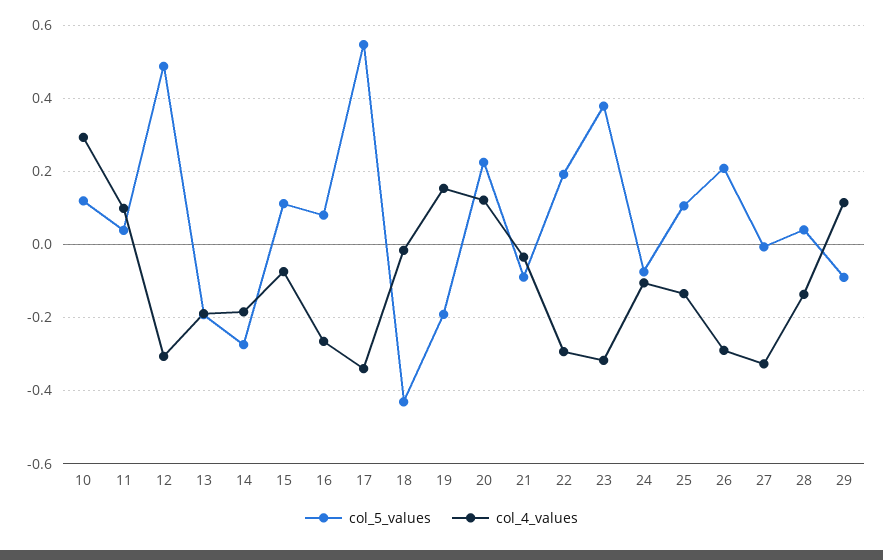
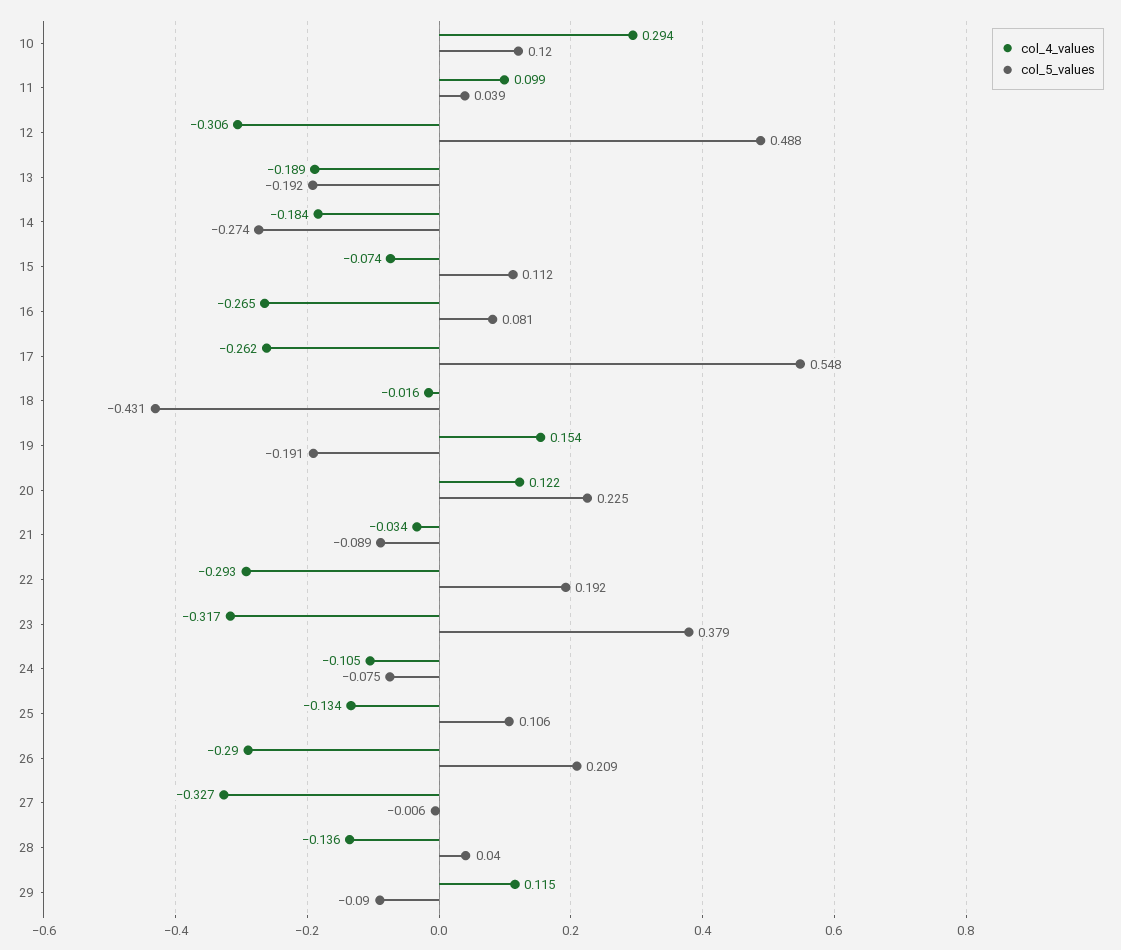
  {
    "col_5_values": {
      "10": 0.12,
      "11": 0.039,
      "12": 0.488,
      "13": -0.192,
      "14": -0.274,
      "15": 0.112,
      "16": 0.081,
      "17": 0.548,
      "18": -0.431,
      "19": -0.191,
      "20": 0.225,
      "21": -0.089,
      "22": 0.192,
      "23": 0.379,
      "24": -0.075,
      "25": 0.106,
      "26": 0.209,
      "27": -0.006,
      "28": 0.04,
      "29": -0.09
    },
    "col_4_values": {
      "10": 0.294,
      "11": 0.099,
      "12": -0.306,
      "13": -0.189,
      "14": -0.184,
      "15": -0.074,
      "16": -0.265,
-     "17": -0.34,
+     "17": -0.262,
      "18": -0.016,
      "19": 0.154,
      "20": 0.122,
      "21": -0.034,
      "22": -0.293,
      "23": -0.317,
      "24": -0.105,
      "25": -0.134,
      "26": -0.29,
      "27": -0.327,
      "28": -0.136,
      "29": 0.115
    }
  }

